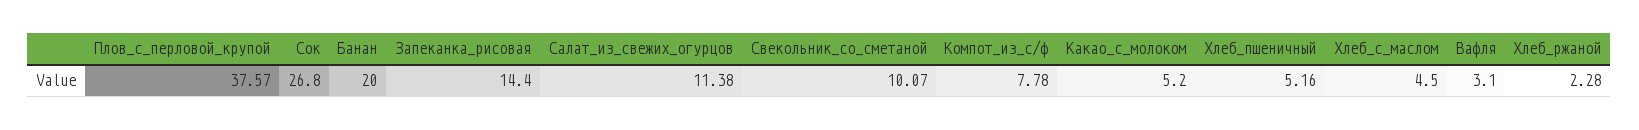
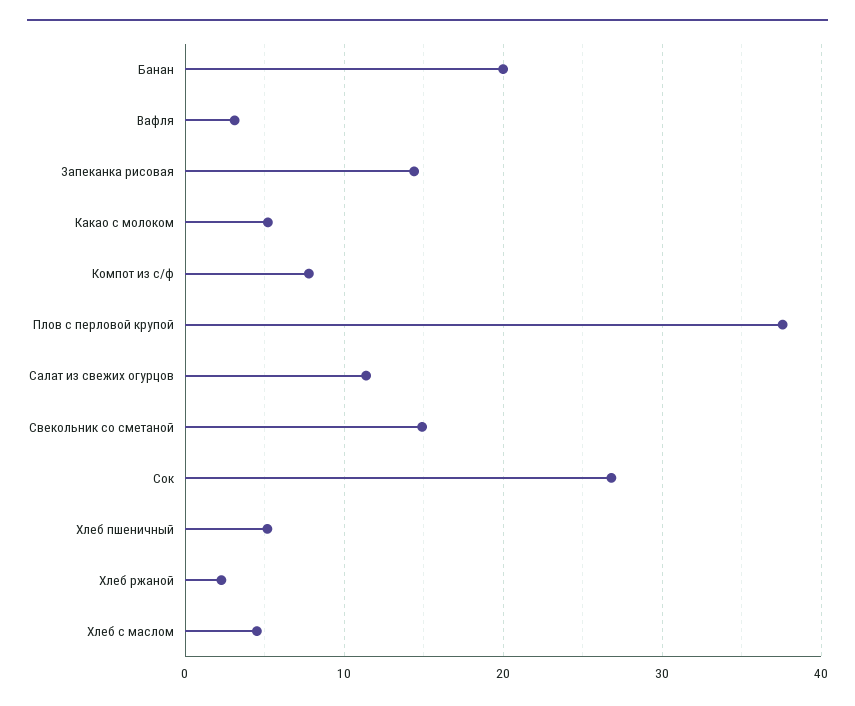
  {
    "Плов_с_перловой_крупой": 37.57,
    "Сок": 26.8,
    "Банан": 20,
    "Запеканка_рисовая": 14.4,
    "Салат_из_свежих_огурцов": 11.38,
-   "Свекольник_со_сметаной": 10.07,
+   "Свекольник_со_сметаной": 15,
    "Компот_из_с/ф": 7.78,
    "Какао_с_молоком": 5.2,
    "Хлеб_пшеничный": 5.16,
    "Хлеб_с_маслом": 4.5,
    "Вафля": 3.1,
    "Хлеб_ржаной": 2.28
  }

